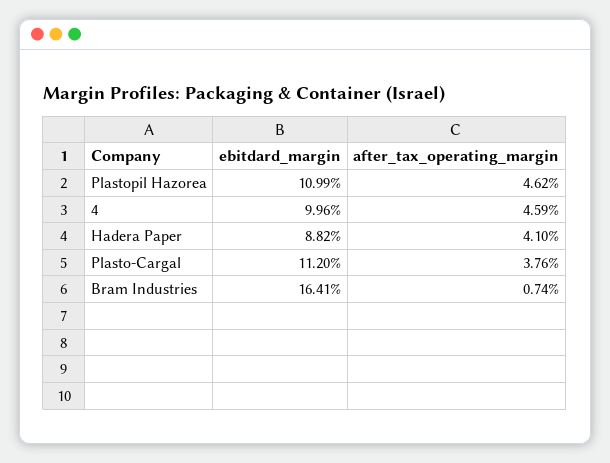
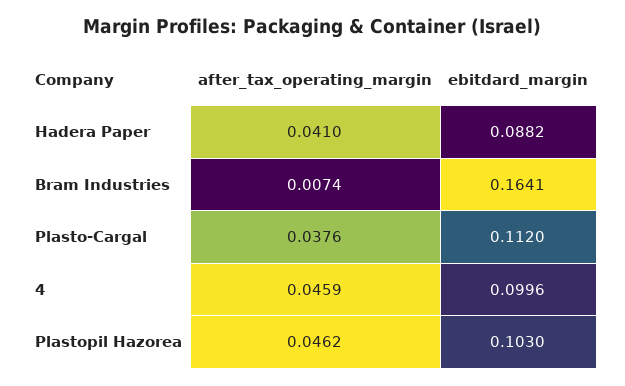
  {
    "ebitdard_margin": {
-     "Plastopil Hazorea": 0.1099,
+     "Plastopil Hazorea": 0.103,
      "4": 0.0996,
      "Hadera Paper": 0.0882,
      "Plasto-Cargal": 0.112,
      "Bram Industries": 0.1641
    },
    "after_tax_operating_margin": {
      "Plastopil Hazorea": 0.0462,
      "4": 0.0459,
      "Hadera Paper": 0.041,
      "Plasto-Cargal": 0.0376,
      "Bram Industries": 0.0074
    }
  }

